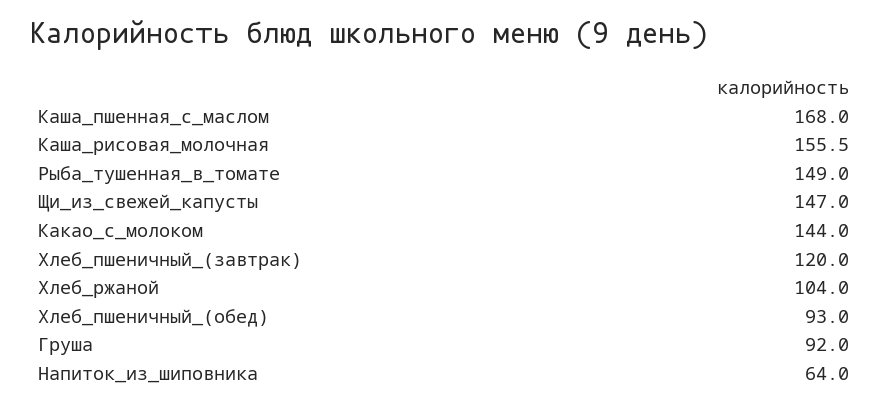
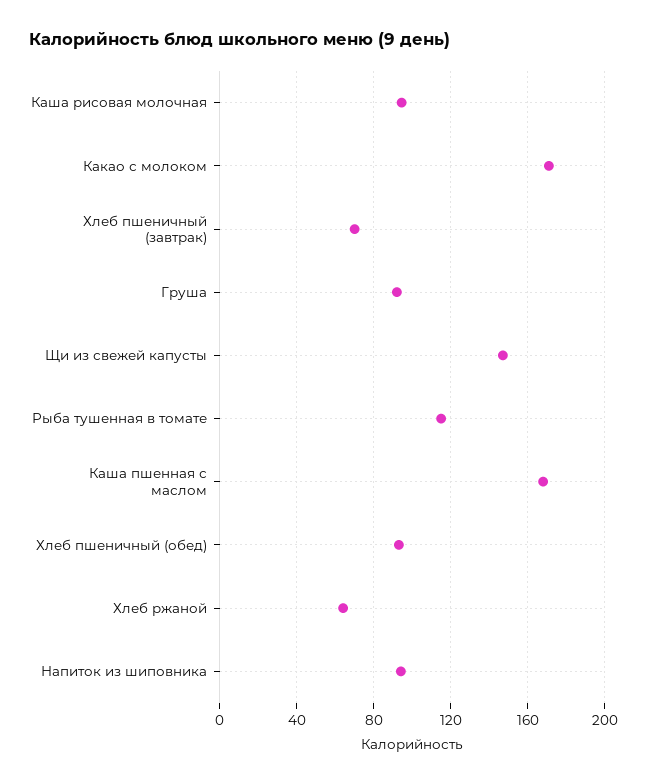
  {
    "Каша_пшенная_с_маслом": 168,
-   "Каша_рисовая_молочная": 155.5,
+   "Каша_рисовая_молочная": 95,
-   "Рыба_тушенная_в_томате": 149,
+   "Рыба_тушенная_в_томате": 115,
    "Щи_из_свежей_капусты": 147,
-   "Какао_с_молоком": 144,
+   "Какао_с_молоком": 170,
-   "Хлеб_пшеничный_(завтрак)": 120,
+   "Хлеб_пшеничный_(завтрак)": 70,
-   "Хлеб_ржаной": 104,
+   "Хлеб_ржаной": 65,
    "Хлеб_пшеничный_(обед)": 93,
    "Груша": 92,
-   "Напиток_из_шиповника": 64
+   "Напиток_из_шиповника": 95
  }

